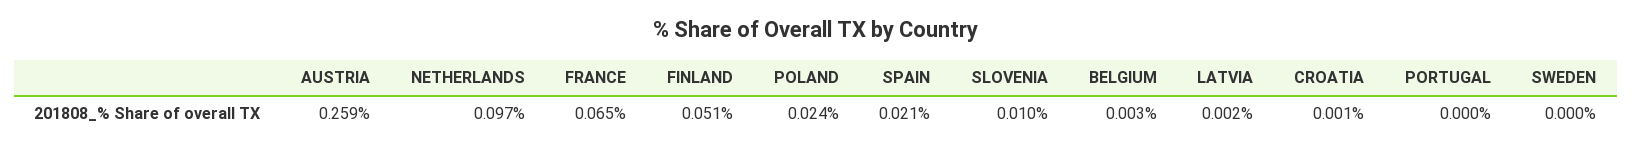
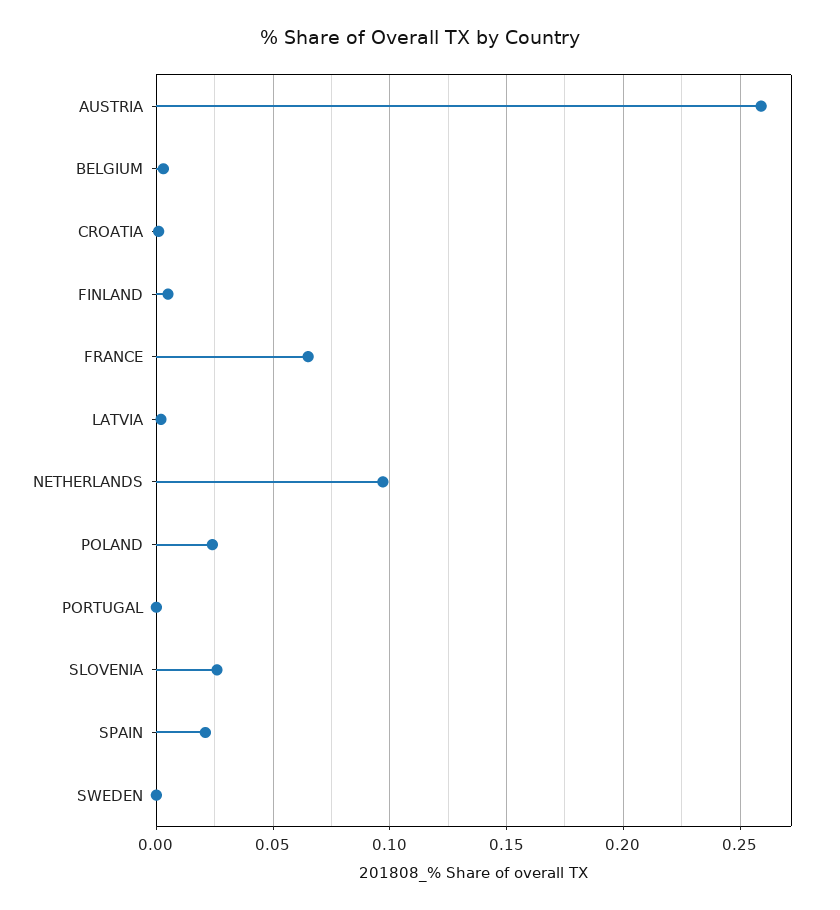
  {
    "AUSTRIA": 0.259,
    "NETHERLANDS": 0.097,
    "FRANCE": 0.065,
-   "FINLAND": 0.051,
+   "FINLAND": 0.005,
    "POLAND": 0.024,
    "SPAIN": 0.021,
-   "SLOVENIA": 0.01,
+   "SLOVENIA": 0.025,
    "BELGIUM": 0.003,
    "LATVIA": 0.002,
    "CROATIA": 0.001,
    "PORTUGAL": 0,
    "SWEDEN": 0
  }

